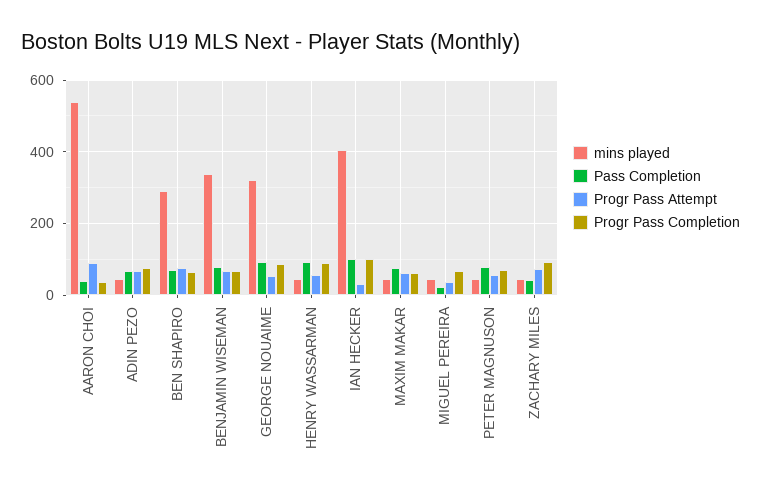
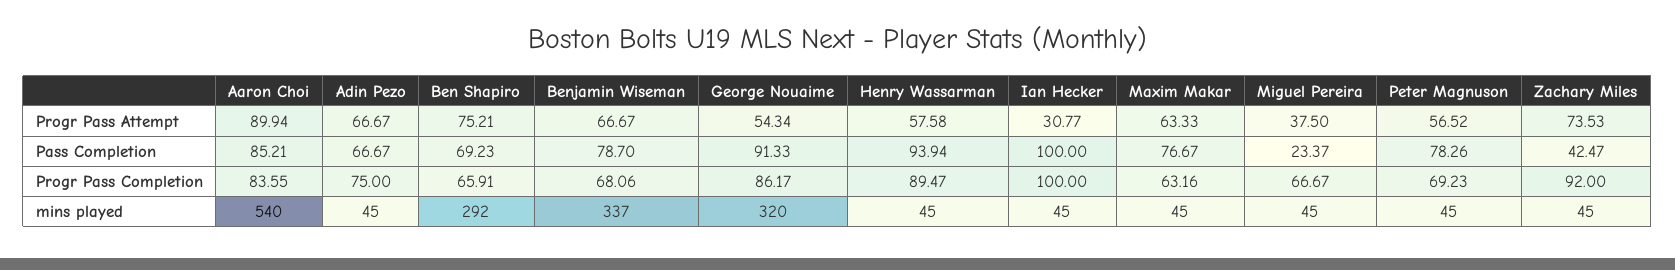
  {
    "mins played": {
      "AARON CHOI": 540,
      "ADIN PEZO": 45,
      "BEN SHAPIRO": 292,
      "BENJAMIN WISEMAN": 337,
      "GEORGE NOUAIME": 320,
      "HENRY WASSARMAN": 45,
-     "IAN HECKER": 400,
+     "IAN HECKER": 45,
      "MAXIM MAKAR": 45,
      "MIGUEL PEREIRA": 45,
      "PETER MAGNUSON": 45,
      "ZACHARY MILES": 45
    },
    "Pass Completion": {
-     "AARON CHOI": 40,
+     "AARON CHOI": 85.21,
      "ADIN PEZO": 66.67,
      "BEN SHAPIRO": 69.23,
      "BENJAMIN WISEMAN": 78.7,
      "GEORGE NOUAIME": 91.33,
      "HENRY WASSARMAN": 93.94,
      "IAN HECKER": 100,
      "MAXIM MAKAR": 76.67,
      "MIGUEL PEREIRA": 23.37,
      "PETER MAGNUSON": 78.26,
      "ZACHARY MILES": 42.47
    },
    "Progr Pass Attempt": {
      "AARON CHOI": 89.94,
      "ADIN PEZO": 66.67,
      "BEN SHAPIRO": 75.21,
      "BENJAMIN WISEMAN": 66.67,
      "GEORGE NOUAIME": 54.34,
      "HENRY WASSARMAN": 57.58,
      "IAN HECKER": 30.77,
      "MAXIM MAKAR": 63.33,
      "MIGUEL PEREIRA": 37.5,
      "PETER MAGNUSON": 56.52,
      "ZACHARY MILES": 73.53
    },
    "Progr Pass Completion": {
-     "AARON CHOI": 40,
+     "AARON CHOI": 83.55,
      "ADIN PEZO": 75,
      "BEN SHAPIRO": 65.91,
      "BENJAMIN WISEMAN": 68.06,
      "GEORGE NOUAIME": 86.17,
      "HENRY WASSARMAN": 89.47,
      "IAN HECKER": 100,
      "MAXIM MAKAR": 63.16,
      "MIGUEL PEREIRA": 66.67,
      "PETER MAGNUSON": 69.23,
      "ZACHARY MILES": 92
    }
  }

